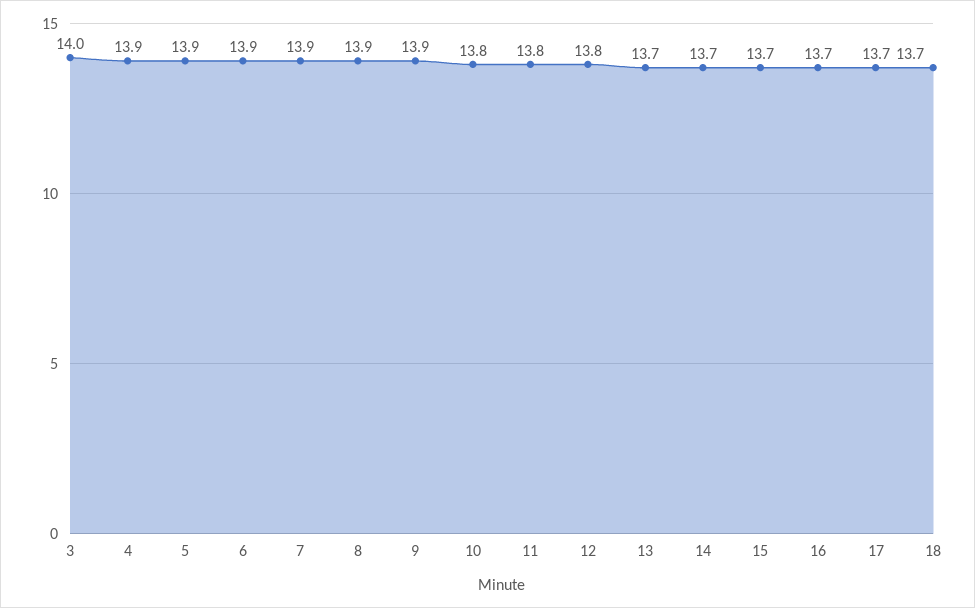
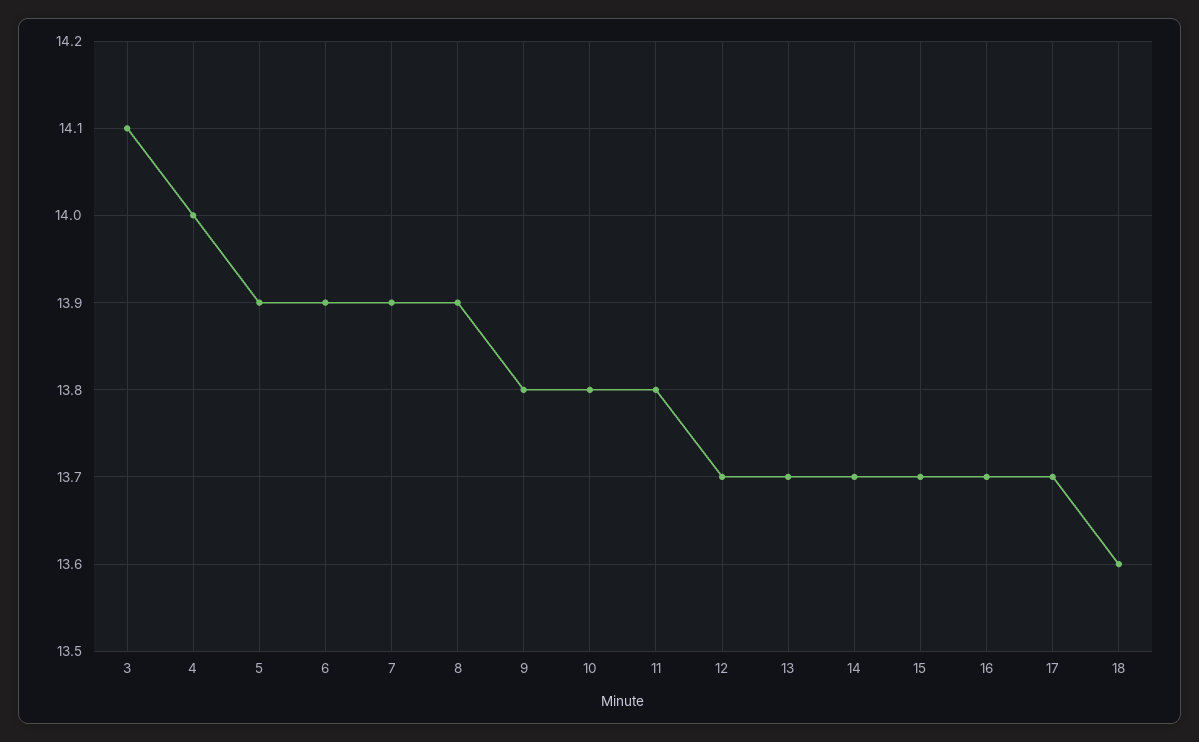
  {
-   "3": 14,
+   "3": 14.1,
-   "4": 13.9,
+   "4": 14,
    "5": 13.9,
    "6": 13.9,
    "7": 13.9,
    "8": 13.9,
-   "9": 13.9,
+   "9": 13.8,
    "10": 13.8,
    "11": 13.8,
-   "12": 13.8,
+   "12": 13.7,
    "13": 13.7,
    "14": 13.7,
    "15": 13.7,
    "16": 13.7,
    "17": 13.7,
-   "18": 13.7
+   "18": 13.6
  }

